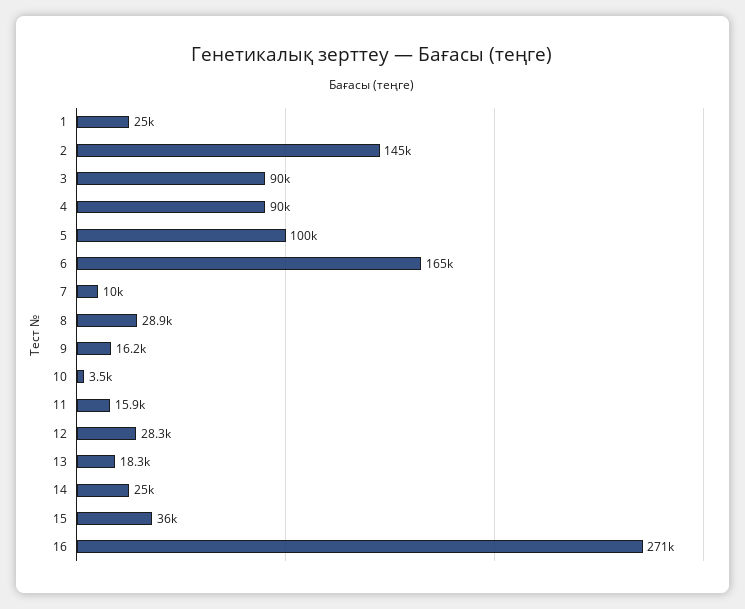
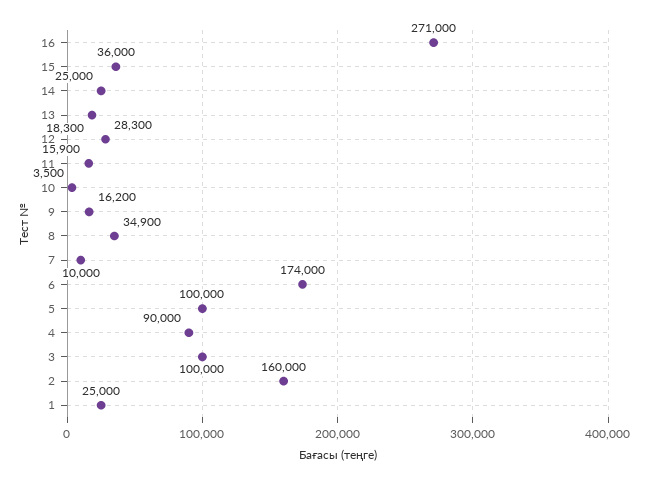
  {
    "1": 25000,
-   "2": 145000,
+   "2": 160000,
-   "3": 90000,
+   "3": 100000,
    "4": 90000,
    "5": 100000,
-   "6": 165000,
+   "6": 174000,
    "7": 10000,
-   "8": 28900,
+   "8": 34900,
    "9": 16200,
    "10": 3500,
    "11": 15900,
    "12": 28300,
    "13": 18300,
    "14": 25000,
    "15": 36000,
    "16": 271000
  }

